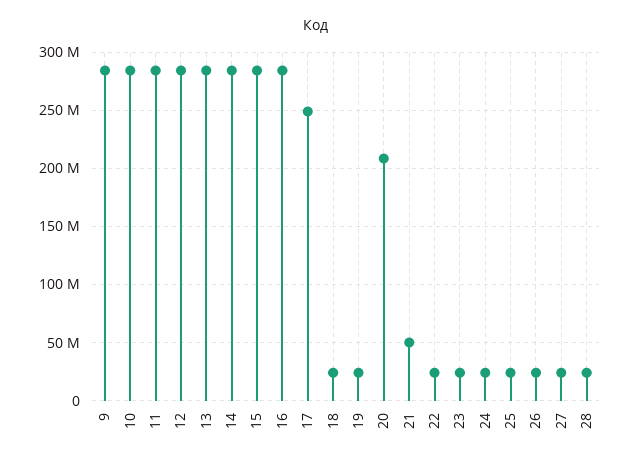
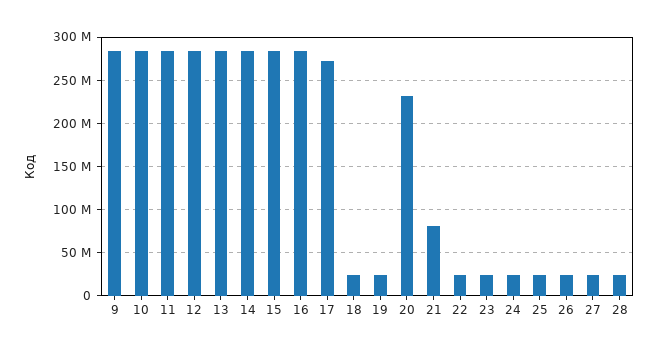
  {
    "9": 280000000,
    "10": 280000000,
    "11": 280000000,
    "12": 280000000,
    "13": 280000000,
    "14": 280000000,
    "15": 280000000,
    "16": 280000000,
-   "17": 250000000,
+   "17": 270000000,
    "18": 20000000,
    "19": 20000000,
-   "20": 210000000,
+   "20": 230000000,
-   "21": 50000000,
+   "21": 80000000,
    "22": 20000000,
    "23": 20000000,
    "24": 20000000,
    "25": 20000000,
    "26": 20000000,
    "27": 20000000,
    "28": 20000000
  }

